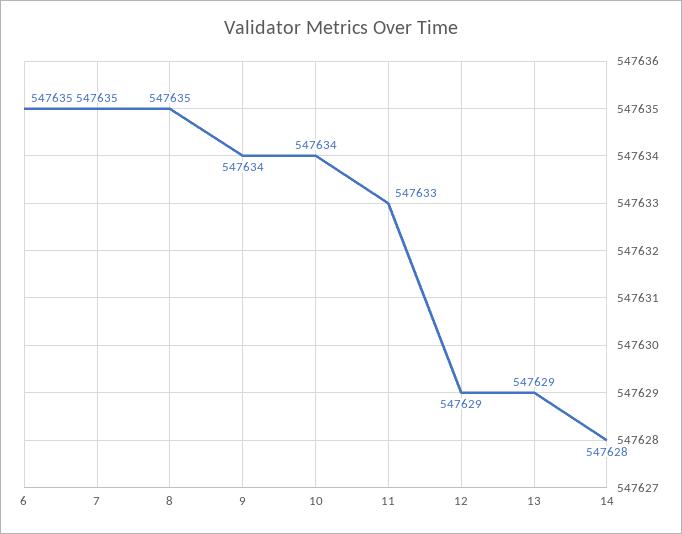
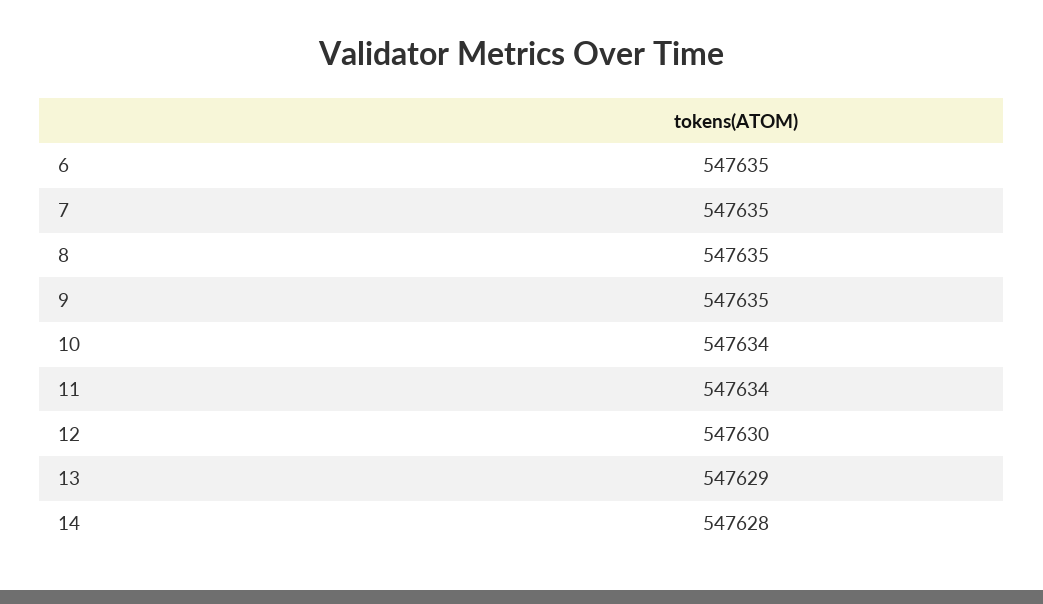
  {
    "6": 547635,
    "7": 547635,
    "8": 547635,
-   "9": 547634,
+   "9": 547635,
    "10": 547634,
-   "11": 547633,
+   "11": 547634,
-   "12": 547629,
+   "12": 547630,
    "13": 547629,
    "14": 547628
  }

